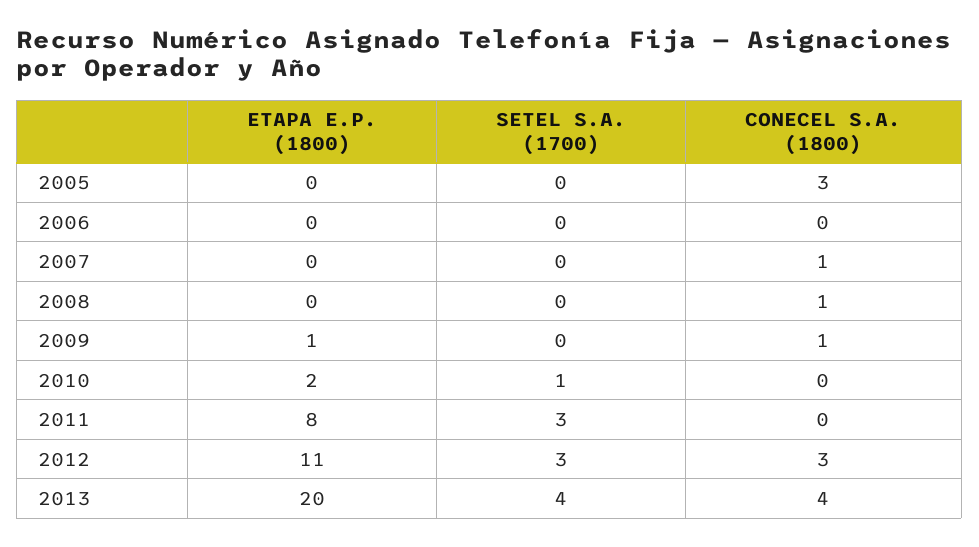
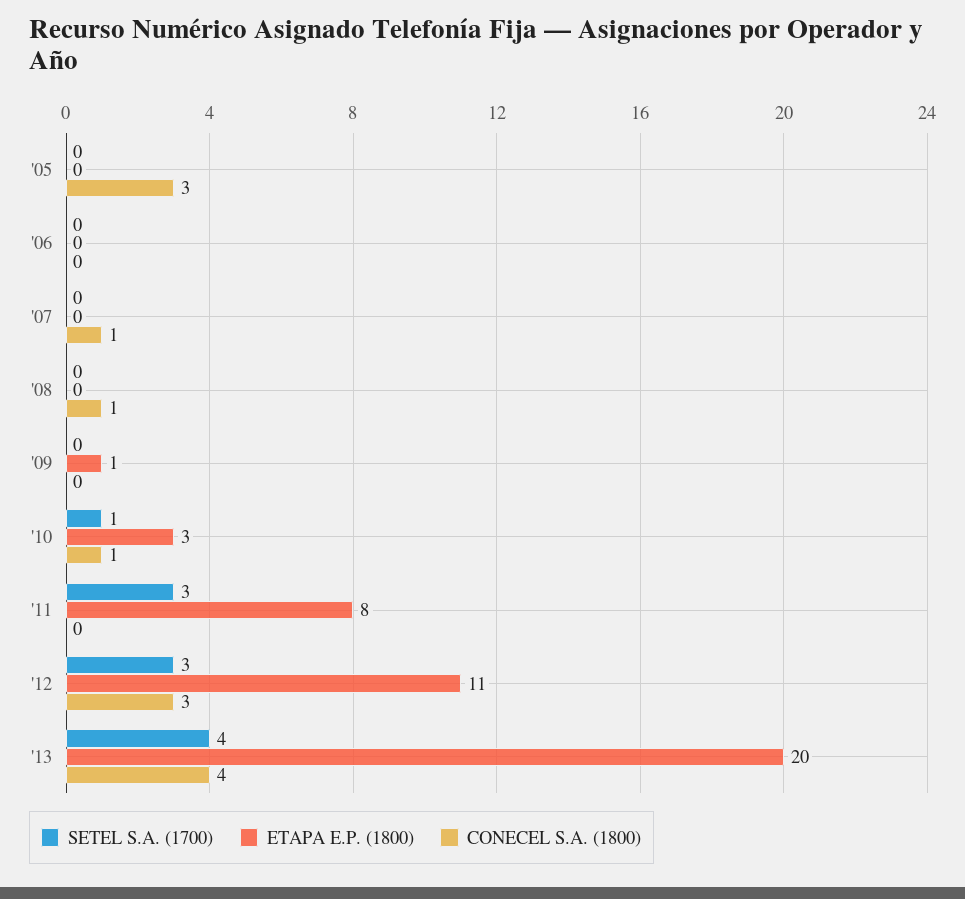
  {
    "ETAPA E.P. (1800)": {
      "2005": 0,
      "2006": 0,
      "2007": 0,
      "2008": 0,
      "2009": 1,
-     "2010": 2,
+     "2010": 3,
      "2011": 8,
      "2012": 11,
      "2013": 20
    },
    "SETEL S.A. (1700)": {
      "2005": 0,
      "2006": 0,
      "2007": 0,
      "2008": 0,
      "2009": 0,
      "2010": 1,
      "2011": 3,
      "2012": 3,
      "2013": 4
    },
    "CONECEL S.A. (1800)": {
      "2005": 3,
      "2006": 0,
      "2007": 1,
      "2008": 1,
-     "2009": 1,
+     "2009": 0,
-     "2010": 0,
+     "2010": 1,
      "2011": 0,
      "2012": 3,
      "2013": 4
    }
  }

